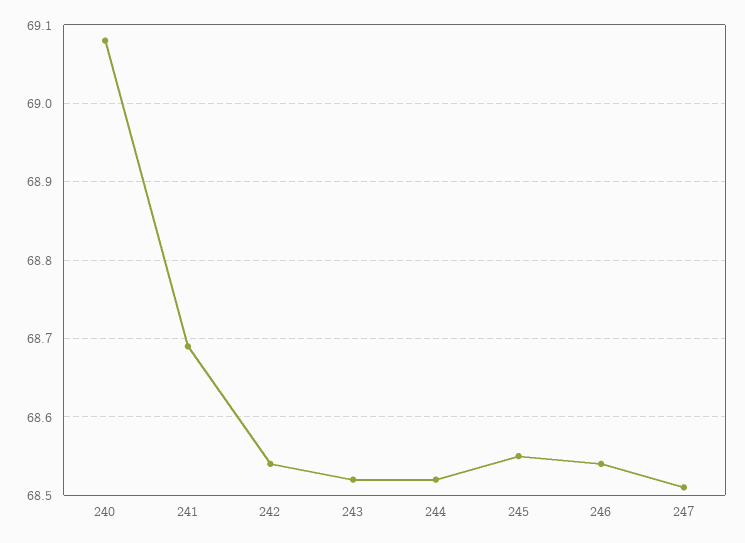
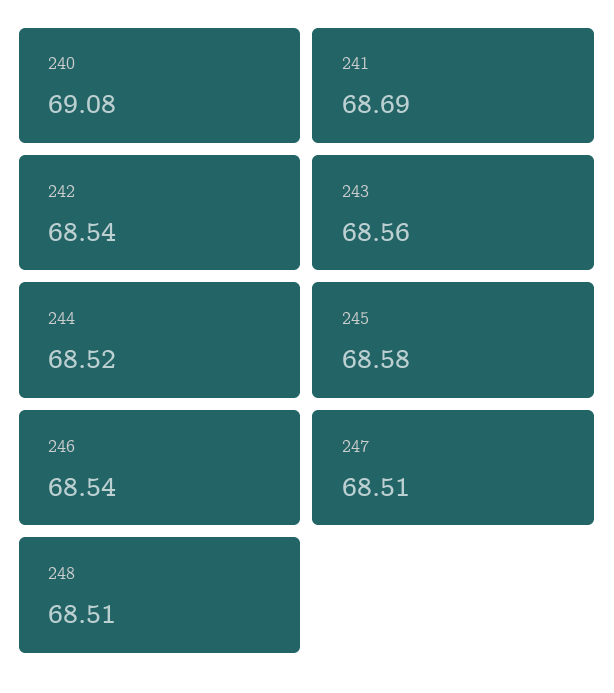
  {
    "240": 69.08,
    "241": 68.69,
    "242": 68.54,
-   "243": 68.52,
+   "243": 68.56,
    "244": 68.52,
-   "245": 68.55,
+   "245": 68.58,
    "246": 68.54,
-   "247": 68.51
+   "247": 68.51,
+   "248": 68.51
  }

